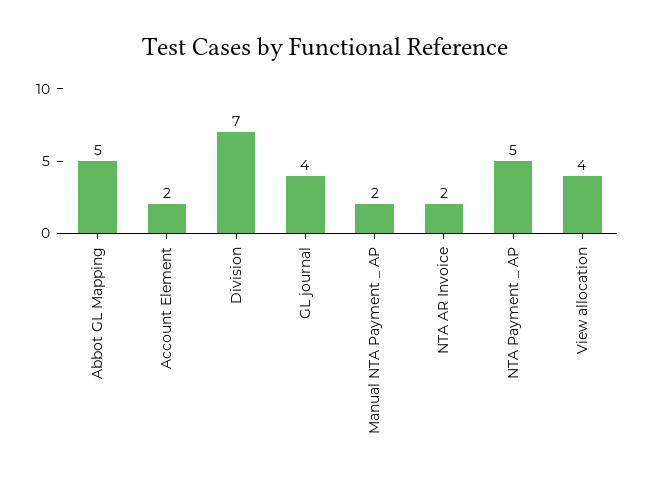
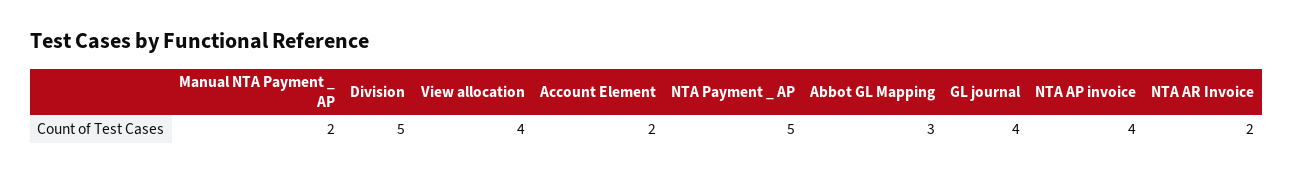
  {
-   "Abbot GL Mapping": 5,
+   "Abbot GL Mapping": 3,
    "Account Element": 2,
-   "Division": 7,
+   "Division": 5,
    "GL journal": 4,
    "Manual NTA Payment _ AP": 2,
    "NTA AR Invoice": 2,
    "NTA Payment _ AP": 5,
-   "View allocation": 4
+   "View allocation": 4,
+   "NTA AP invoice": 4
  }

